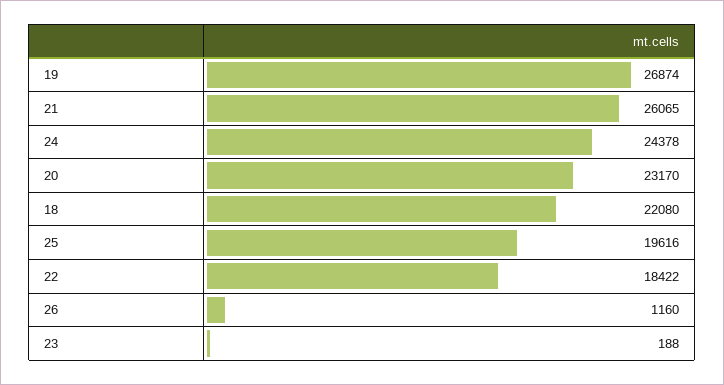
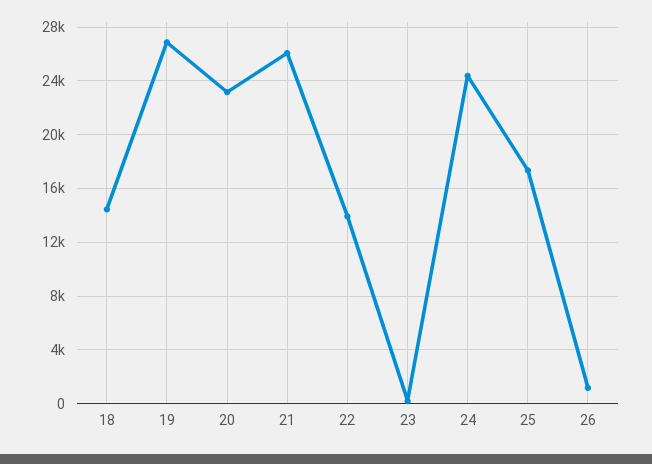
  {
    "19": 26874,
    "21": 26065,
    "24": 24378,
    "20": 23170,
-   "18": 22080,
+   "18": 14500,
-   "25": 19616,
+   "25": 17500,
-   "22": 18422,
+   "22": 14000,
    "26": 1160,
    "23": 188
  }

